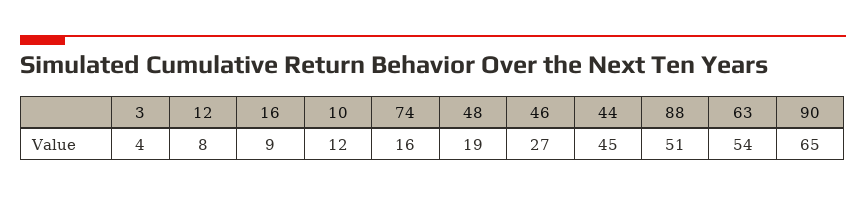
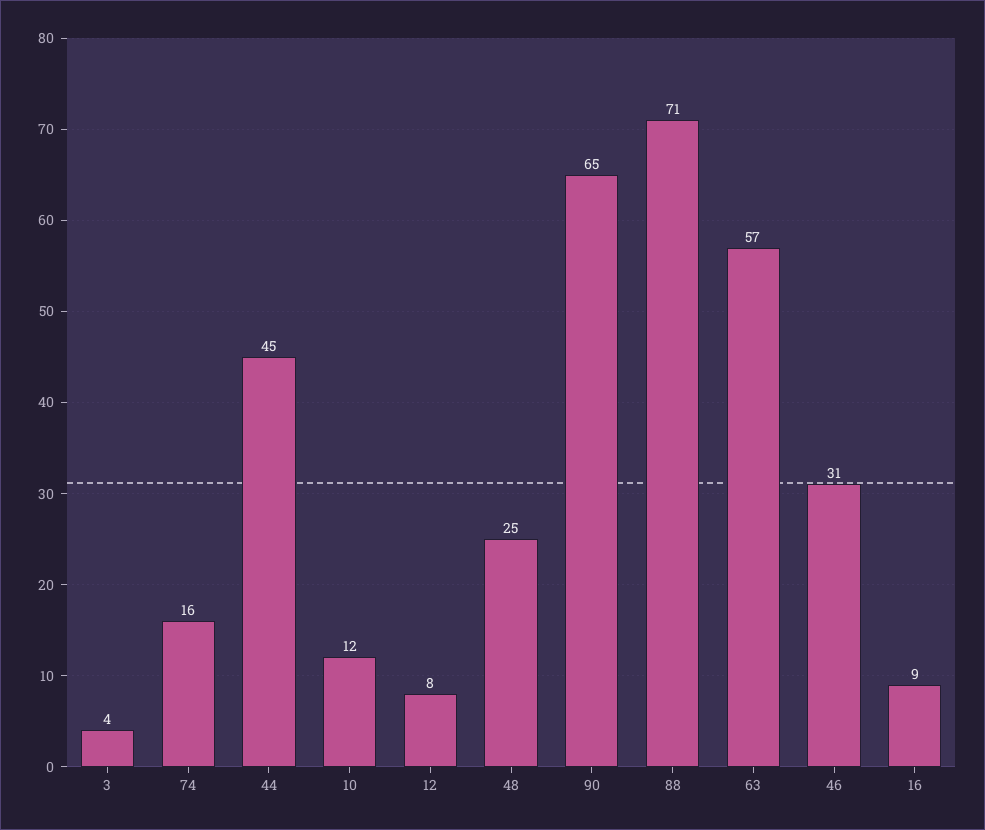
  {
    "3": 4,
    "12": 8,
    "16": 9,
    "10": 12,
    "74": 16,
-   "48": 19,
+   "48": 25,
-   "46": 27,
+   "46": 31,
    "44": 45,
-   "88": 51,
+   "88": 71,
-   "63": 54,
+   "63": 57,
    "90": 65
  }

